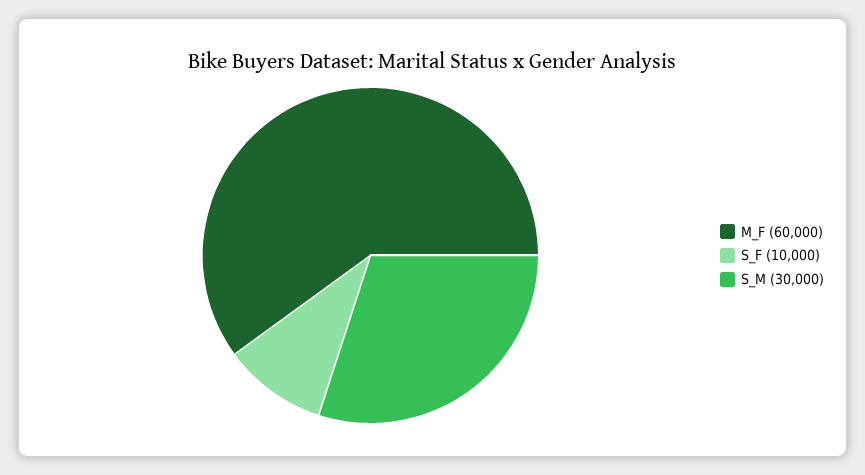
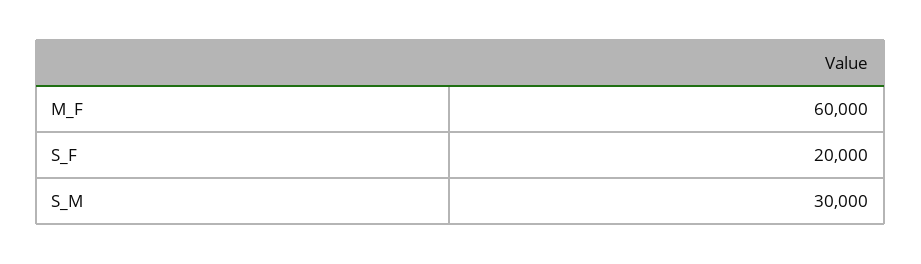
  {
    "M_F": 60000,
-   "S_F": 10000,
+   "S_F": 20000,
    "S_M": 30000
  }

